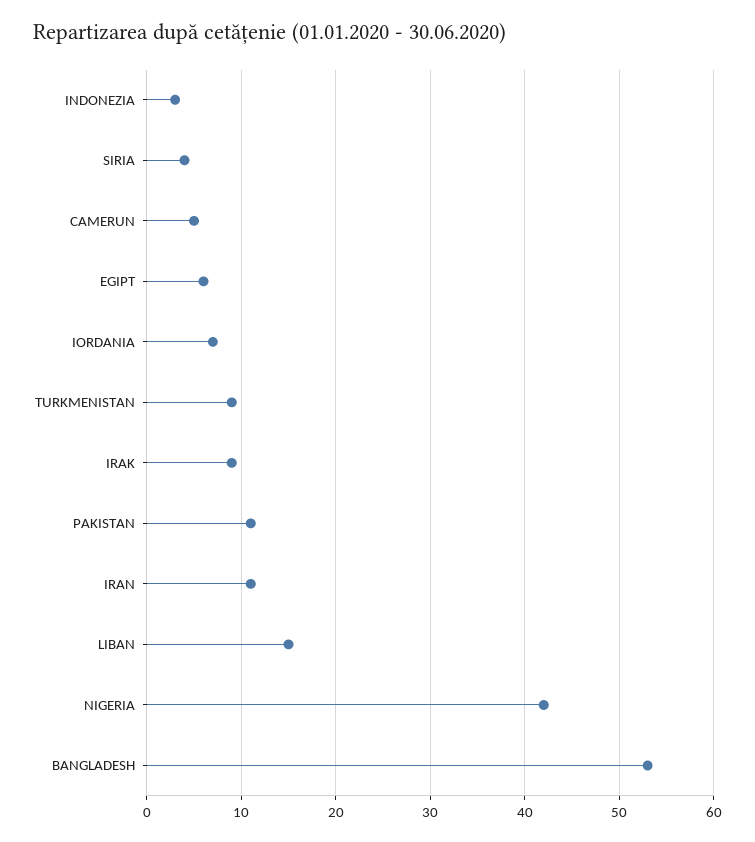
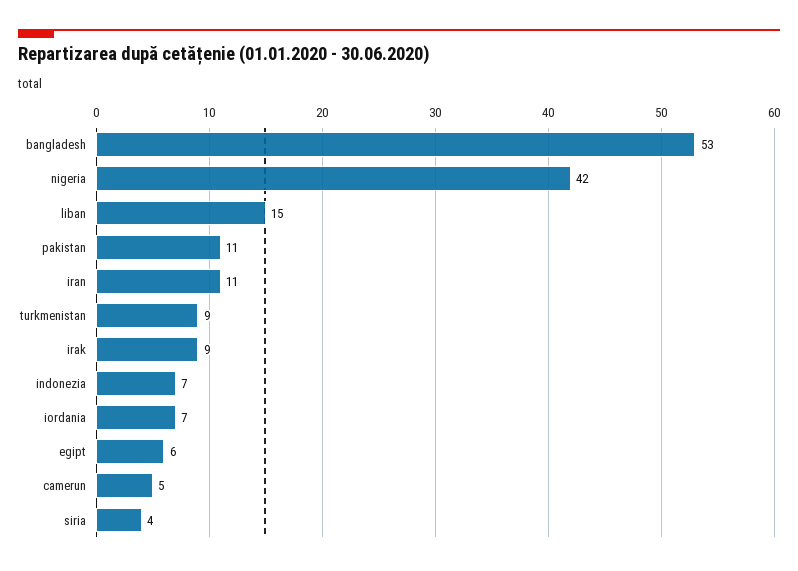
  {
-   "INDONEZIA": 3,
+   "INDONEZIA": 7,
    "SIRIA": 4,
    "CAMERUN": 5,
    "EGIPT": 6,
    "IORDANIA": 7,
    "TURKMENISTAN": 9,
    "IRAK": 9,
    "PAKISTAN": 11,
    "IRAN": 11,
    "LIBAN": 15,
    "NIGERIA": 42,
    "BANGLADESH": 53
  }

